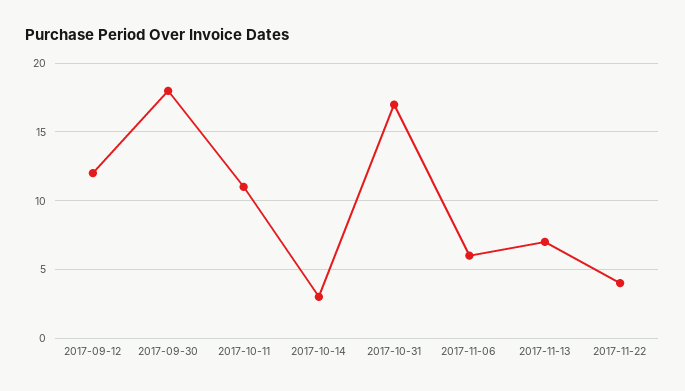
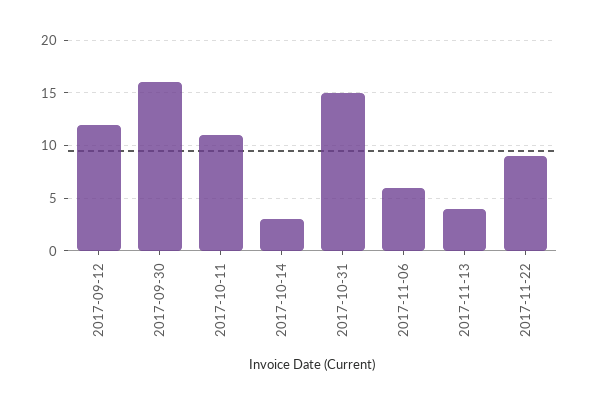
  {
    "2017-09-12": 12,
-   "2017-09-30": 18,
+   "2017-09-30": 16,
    "2017-10-11": 11,
    "2017-10-14": 3,
-   "2017-10-31": 17,
+   "2017-10-31": 15,
    "2017-11-06": 6,
-   "2017-11-13": 7,
+   "2017-11-13": 4,
-   "2017-11-22": 4
+   "2017-11-22": 9
  }

